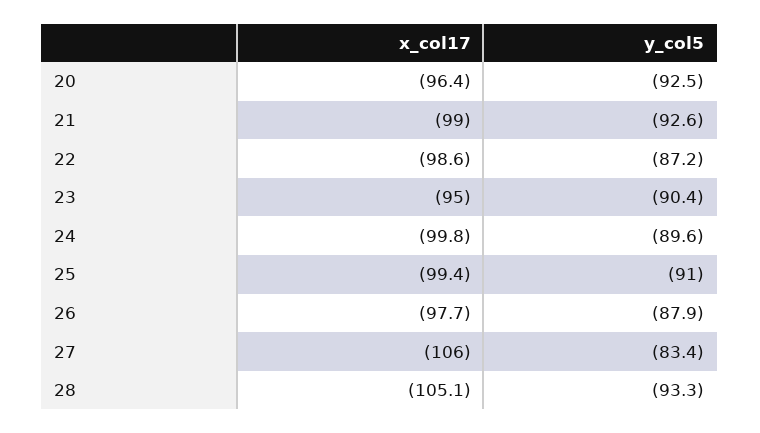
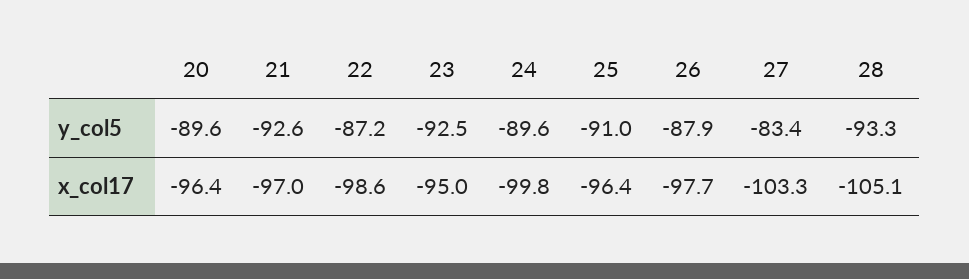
  {
    "x_col17": {
      "20": -96.4,
-     "21": -99,
+     "21": -97,
      "22": -98.6,
      "23": -95,
      "24": -99.8,
-     "25": -99.4,
+     "25": -96.4,
      "26": -97.7,
-     "27": -106,
+     "27": -103.3,
      "28": -105.1
    },
    "y_col5": {
-     "20": -92.5,
+     "20": -89.6,
      "21": -92.6,
      "22": -87.2,
-     "23": -90.4,
+     "23": -92.5,
      "24": -89.6,
      "25": -91,
      "26": -87.9,
      "27": -83.4,
      "28": -93.3
    }
  }

